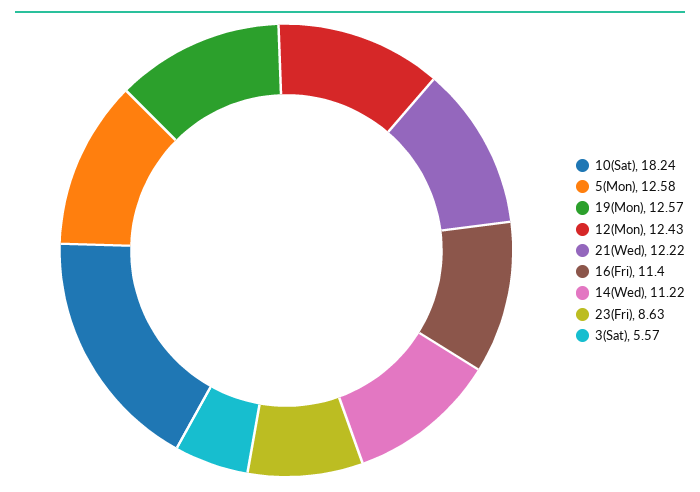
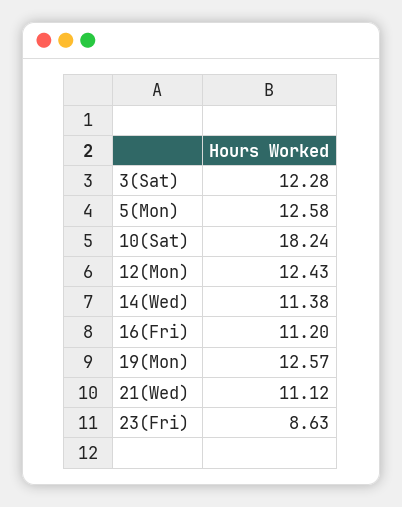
  {
    "10(Sat)": 18.24,
    "5(Mon)": 12.58,
    "19(Mon)": 12.57,
    "12(Mon)": 12.43,
-   "21(Wed)": 12.22,
+   "21(Wed)": 11.12,
-   "16(Fri)": 11.4,
+   "16(Fri)": 11.2,
-   "14(Wed)": 11.22,
+   "14(Wed)": 11.38,
    "23(Fri)": 8.63,
-   "3(Sat)": 5.57
+   "3(Sat)": 12.28
  }

